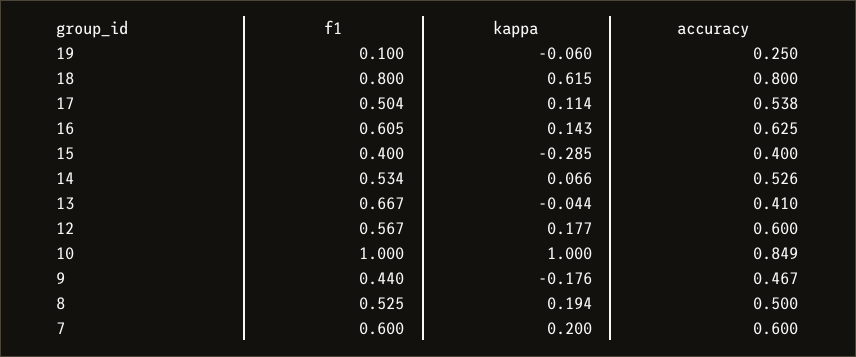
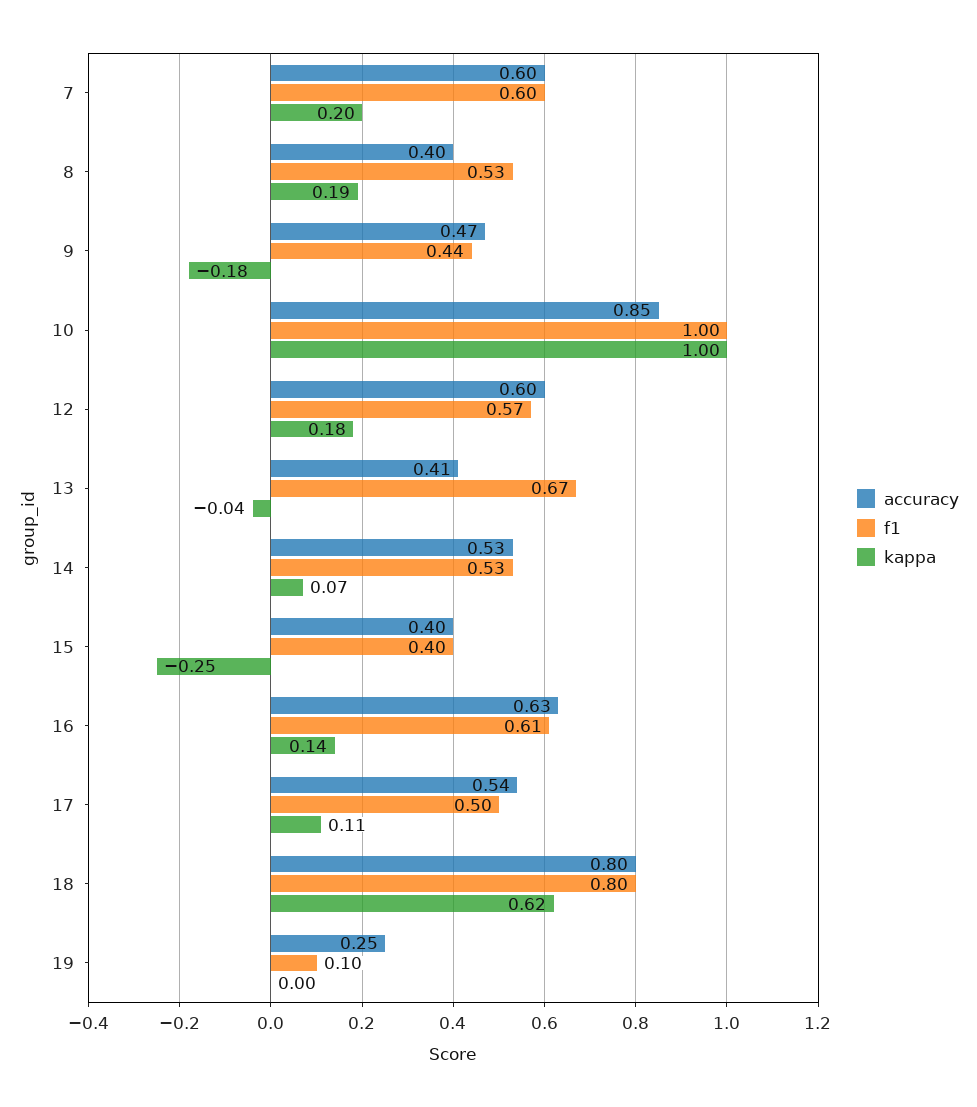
  {
    "f1": {
      "19": 0.1,
      "18": 0.8,
      "17": 0.504,
      "16": 0.605,
      "15": 0.4,
      "14": 0.534,
      "13": 0.667,
      "12": 0.567,
      "10": 1,
      "9": 0.44,
      "8": 0.525,
      "7": 0.6
    },
    "kappa": {
-     "19": -0.06,
+     "19": 0,
      "18": 0.615,
      "17": 0.114,
      "16": 0.143,
-     "15": -0.285,
+     "15": -0.25,
      "14": 0.066,
      "13": -0.044,
      "12": 0.177,
      "10": 1,
      "9": -0.176,
      "8": 0.194,
      "7": 0.2
    },
    "accuracy": {
      "19": 0.25,
      "18": 0.8,
      "17": 0.538,
      "16": 0.625,
      "15": 0.4,
      "14": 0.526,
      "13": 0.41,
      "12": 0.6,
      "10": 0.849,
      "9": 0.467,
-     "8": 0.5,
+     "8": 0.4,
      "7": 0.6
    }
  }

